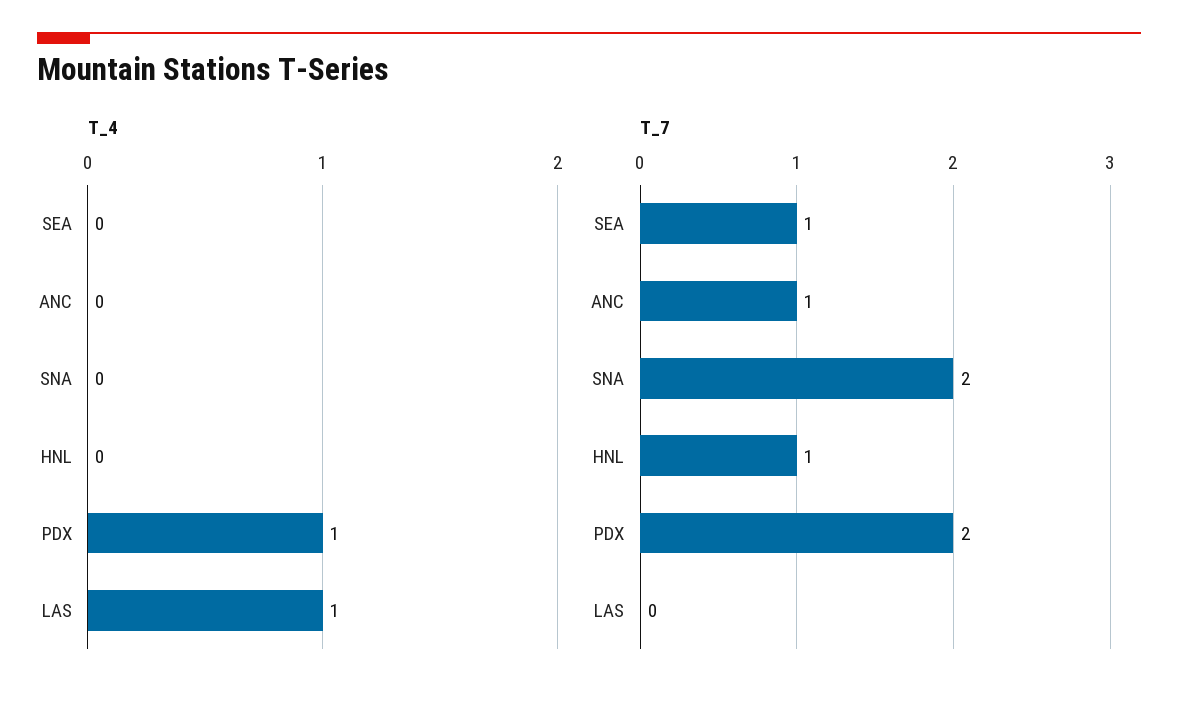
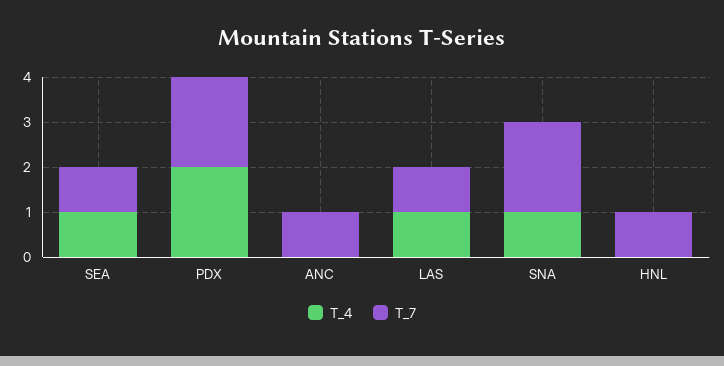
  {
    "T_4": {
-     "SEA": 0,
+     "SEA": 1,
      "ANC": 0,
-     "SNA": 0,
+     "SNA": 1,
      "HNL": 0,
-     "PDX": 1,
+     "PDX": 2,
      "LAS": 1
    },
    "T_7": {
      "SEA": 1,
      "ANC": 1,
      "SNA": 2,
      "HNL": 1,
      "PDX": 2,
-     "LAS": 0
+     "LAS": 1
    }
  }

